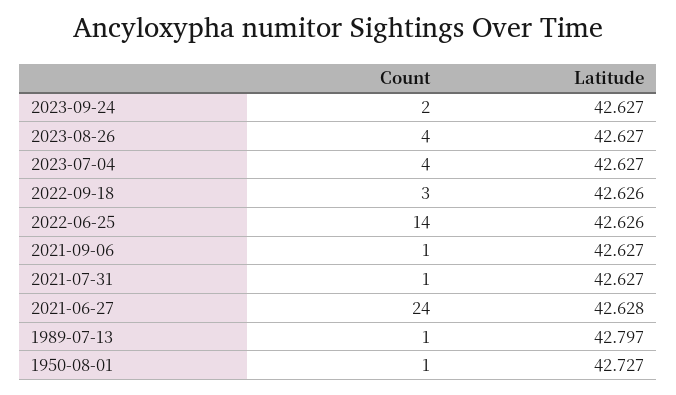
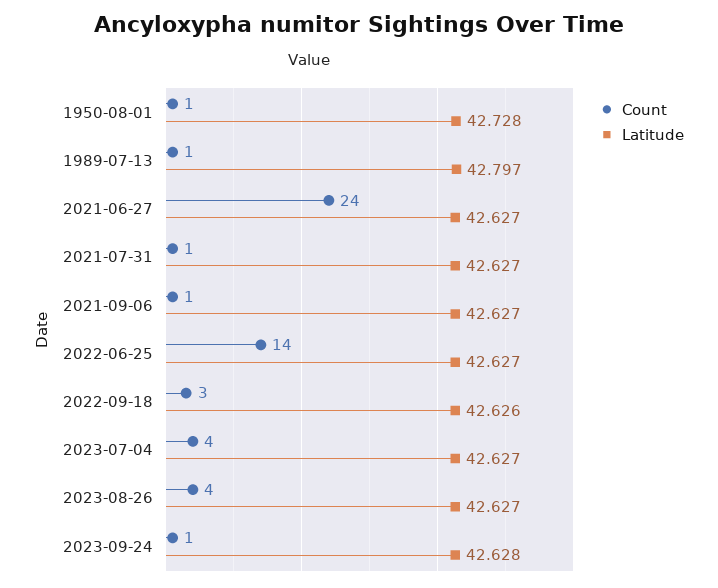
  {
    "Count": {
-     "2023-09-24": 2,
+     "2023-09-24": 1,
      "2023-08-26": 4,
      "2023-07-04": 4,
      "2022-09-18": 3,
      "2022-06-25": 14,
      "2021-09-06": 1,
      "2021-07-31": 1,
      "2021-06-27": 24,
      "1989-07-13": 1,
      "1950-08-01": 1
    },
    "Latitude": {
-     "2023-09-24": 42.627,
+     "2023-09-24": 42.628,
      "2023-08-26": 42.627,
      "2023-07-04": 42.627,
      "2022-09-18": 42.626,
-     "2022-06-25": 42.626,
+     "2022-06-25": 42.627,
      "2021-09-06": 42.627,
      "2021-07-31": 42.627,
-     "2021-06-27": 42.628,
+     "2021-06-27": 42.627,
      "1989-07-13": 42.797,
-     "1950-08-01": 42.727
+     "1950-08-01": 42.728
    }
  }

